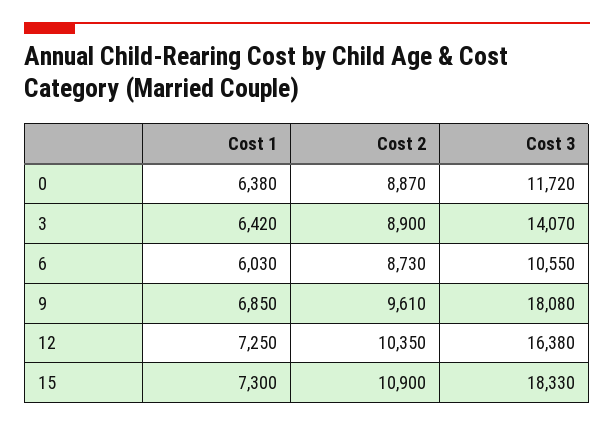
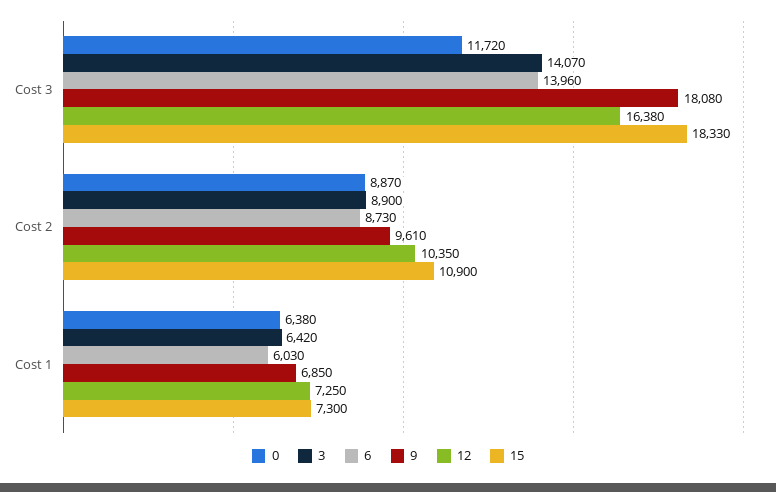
  {
    "0": {
      "Cost 1": 6380,
      "Cost 2": 8870,
      "Cost 3": 11720
    },
    "3": {
      "Cost 1": 6420,
      "Cost 2": 8900,
      "Cost 3": 14070
    },
    "6": {
      "Cost 1": 6030,
      "Cost 2": 8730,
-     "Cost 3": 10550
+     "Cost 3": 13960
    },
    "9": {
      "Cost 1": 6850,
      "Cost 2": 9610,
      "Cost 3": 18080
    },
    "12": {
      "Cost 1": 7250,
      "Cost 2": 10350,
      "Cost 3": 16380
    },
    "15": {
      "Cost 1": 7300,
      "Cost 2": 10900,
      "Cost 3": 18330
    }
  }

